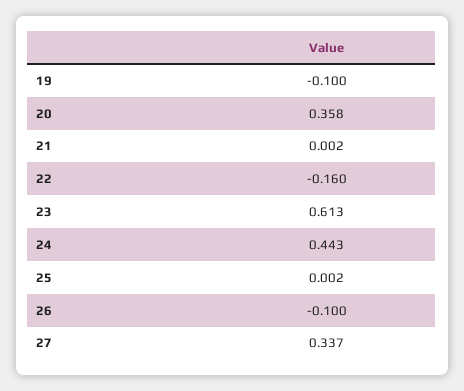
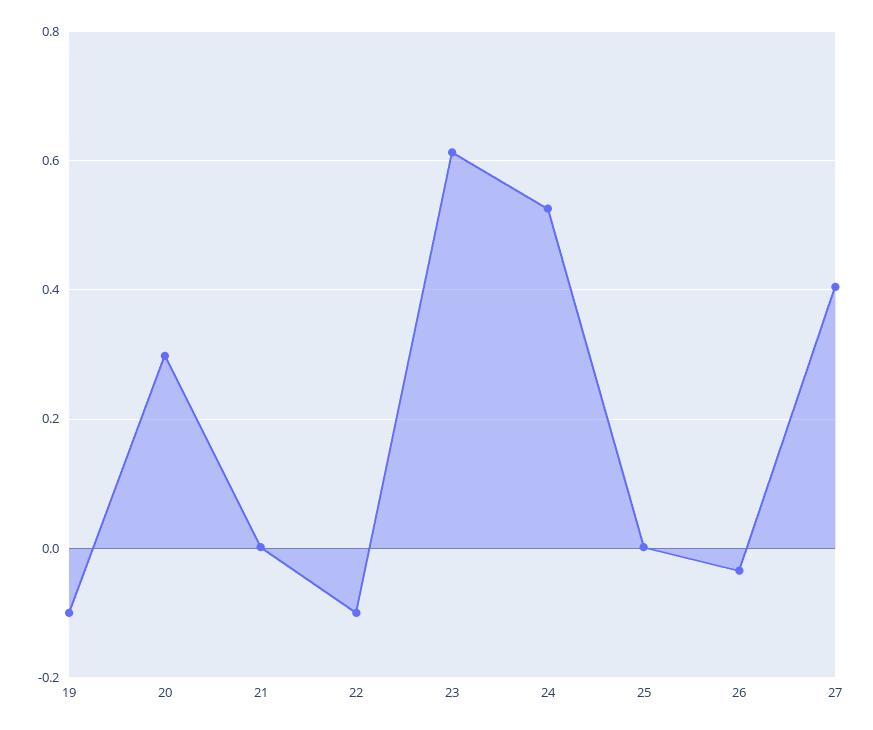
  {
    "19": -0.1,
-   "20": 0.358,
+   "20": 0.3,
    "21": 0.002,
-   "22": -0.16,
+   "22": -0.1,
    "23": 0.613,
-   "24": 0.443,
+   "24": 0.52,
    "25": 0.002,
-   "26": -0.1,
+   "26": -0.04,
-   "27": 0.337
+   "27": 0.4
  }

